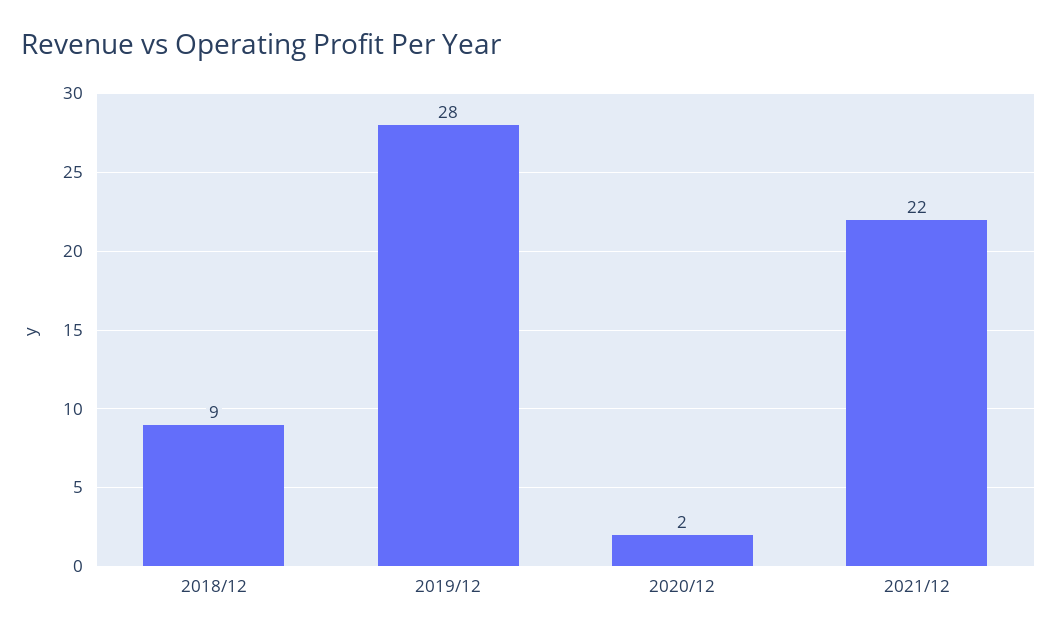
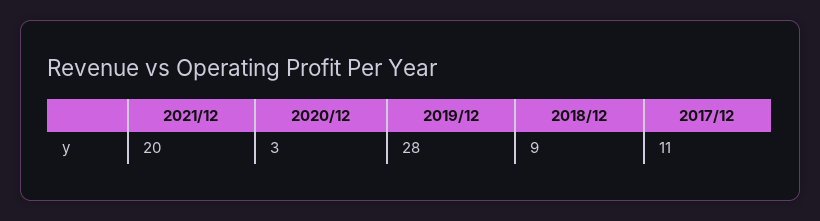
  {
    "2018/12": 9,
    "2019/12": 28,
-   "2020/12": 2,
+   "2020/12": 3,
-   "2021/12": 22
+   "2021/12": 20,
+   "2017/12": 11
  }

